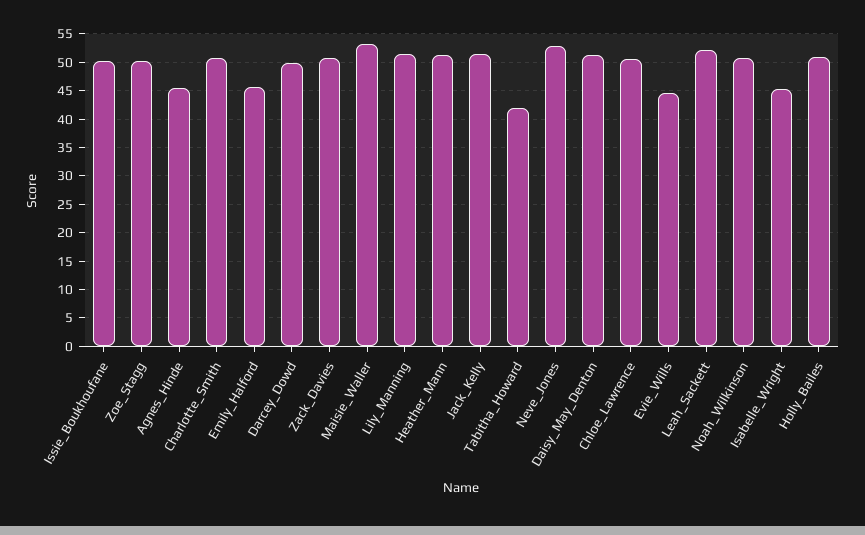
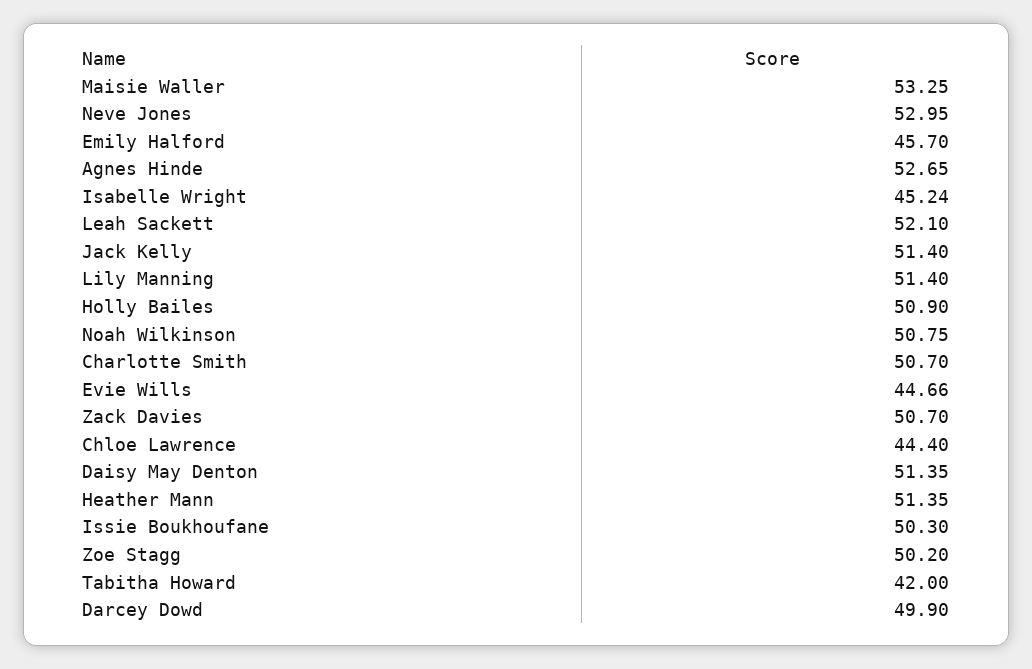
  {
    "Issie_Boukhoufane": 50.3,
    "Zoe_Stagg": 50.2,
-   "Agnes_Hinde": 45,
+   "Agnes_Hinde": 52.65,
    "Charlotte_Smith": 50.7,
    "Emily_Halford": 45.7,
    "Darcey_Dowd": 49.9,
    "Zack_Davies": 50.7,
    "Maisie_Waller": 53.25,
    "Lily_Manning": 51.4,
    "Heather_Mann": 51.35,
    "Jack_Kelly": 51.4,
    "Tabitha_Howard": 42,
    "Neve_Jones": 52.95,
    "Daisy_May_Denton": 51.35,
-   "Chloe_Lawrence": 50,
+   "Chloe_Lawrence": 44.4,
    "Evie_Wills": 44.66,
    "Leah_Sackett": 52.1,
    "Noah_Wilkinson": 50.75,
    "Isabelle_Wright": 45.24,
    "Holly_Bailes": 50.9
  }

